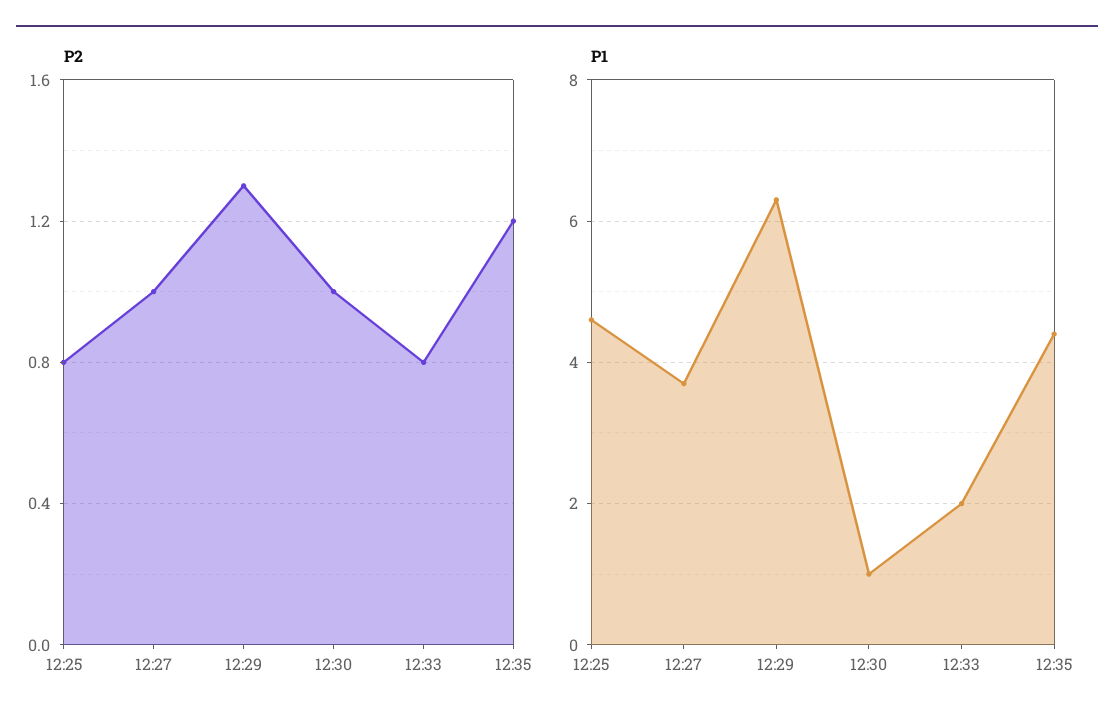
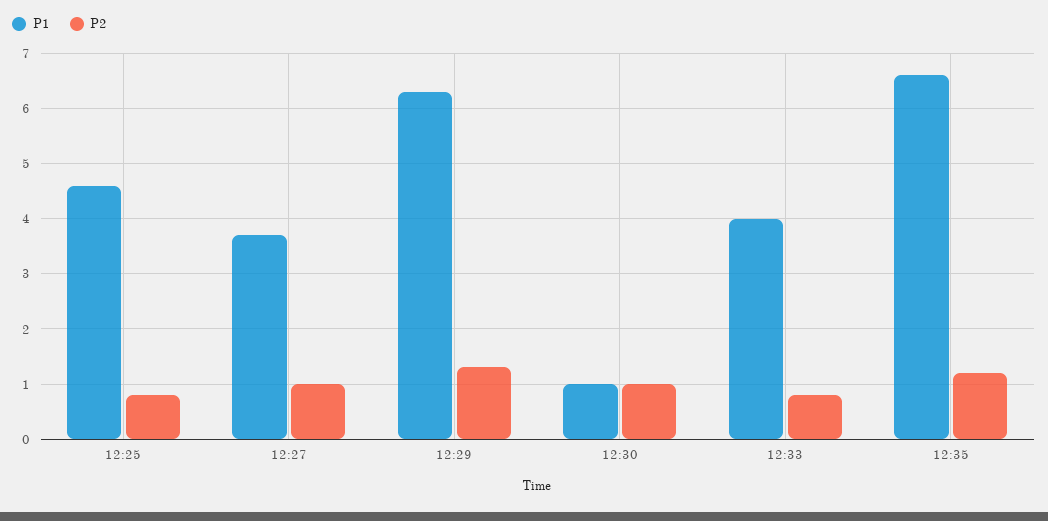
  {
    "P2": {
      "12:25": 0.8,
      "12:27": 1,
      "12:29": 1.3,
      "12:30": 1,
      "12:33": 0.8,
      "12:35": 1.2
    },
    "P1": {
      "12:25": 4.5,
      "12:27": 3.5,
      "12:29": 6.5,
      "12:30": 1,
-     "12:33": 2,
+     "12:33": 4,
-     "12:35": 4.5
+     "12:35": 6.5
    }
  }

